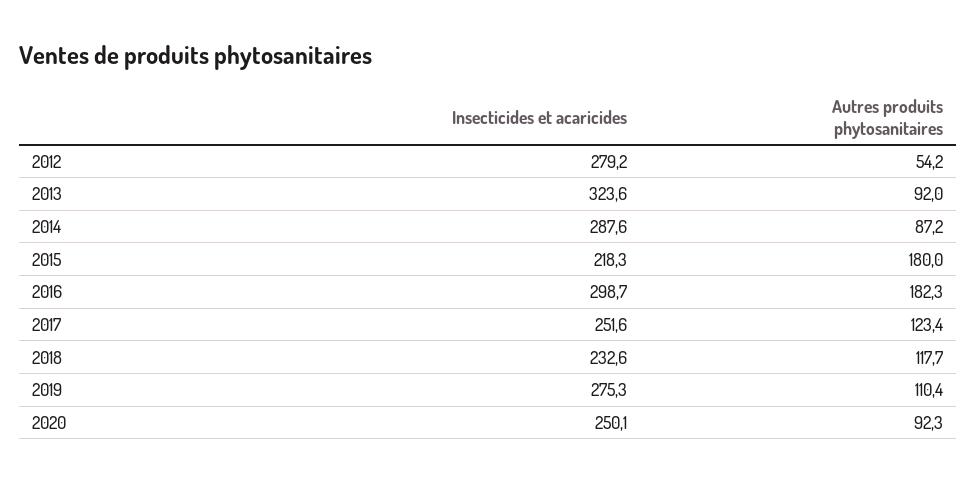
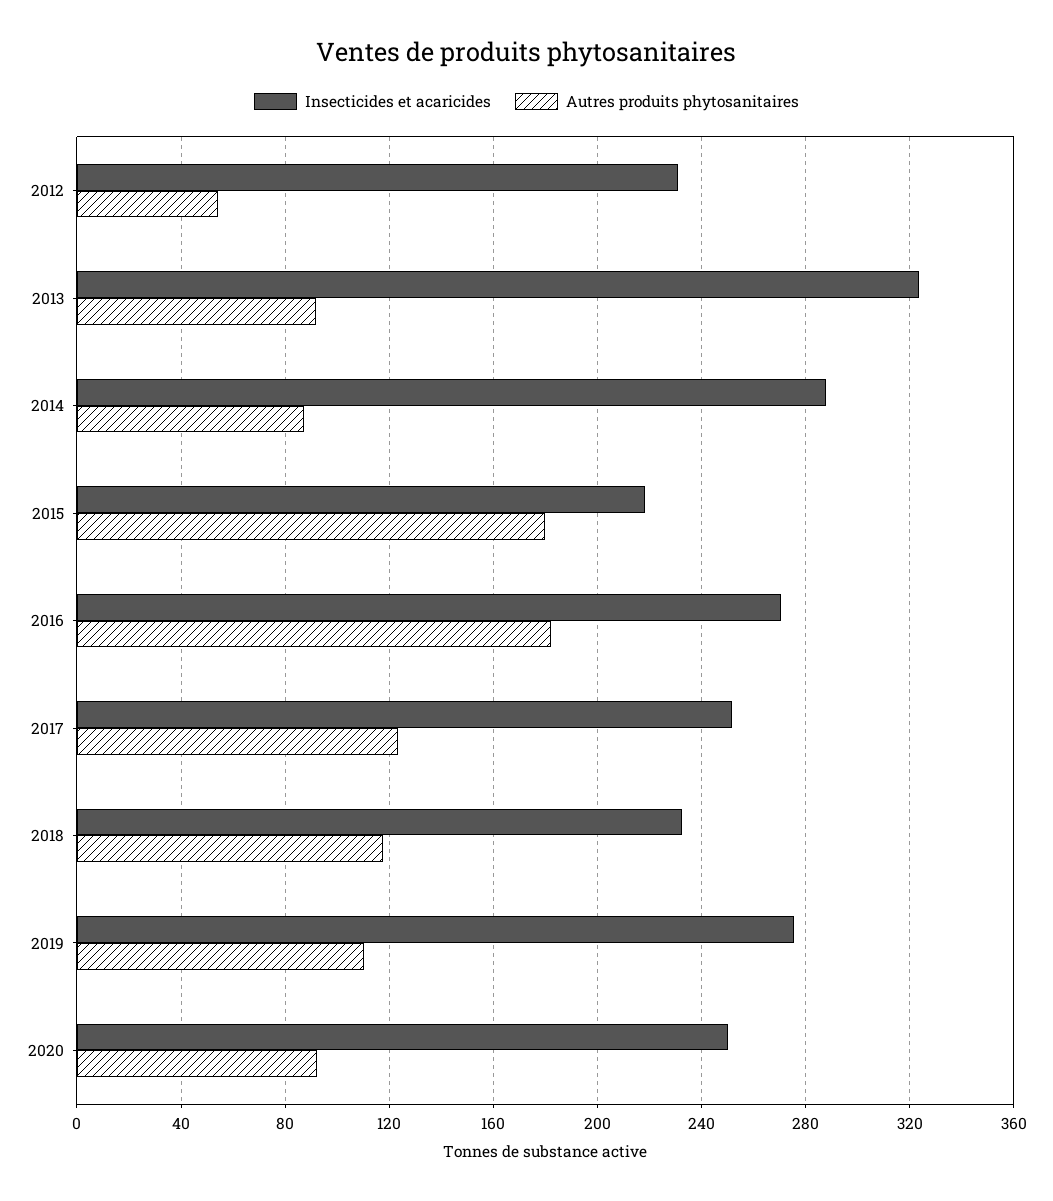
  {
    "Insecticides et acaricides": {
-     "2012": 279.2,
+     "2012": 230,
      "2013": 323.6,
      "2014": 287.6,
      "2015": 218.3,
-     "2016": 298.7,
+     "2016": 270,
      "2017": 251.6,
      "2018": 232.6,
      "2019": 275.3,
      "2020": 250.1
    },
    "Autres produits phytosanitaires": {
      "2012": 54.2,
      "2013": 92,
      "2014": 87.2,
      "2015": 180,
      "2016": 182.3,
      "2017": 123.4,
      "2018": 117.7,
      "2019": 110.4,
      "2020": 92.3
    }
  }

